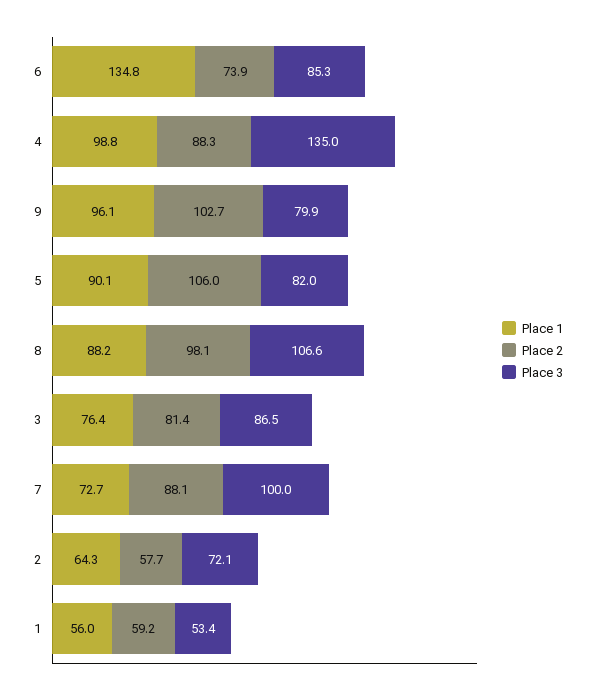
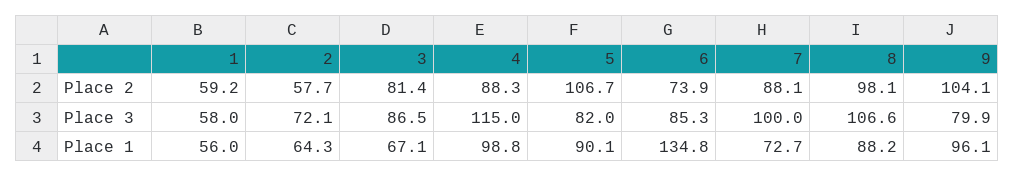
  {
    "Place 1": {
      "6": 134.8,
      "4": 98.8,
      "9": 96.1,
      "5": 90.1,
      "8": 88.2,
-     "3": 76.4,
+     "3": 67.1,
      "7": 72.7,
      "2": 64.3,
      "1": 56
    },
    "Place 2": {
      "6": 73.9,
      "4": 88.3,
-     "9": 102.7,
+     "9": 104.1,
-     "5": 106,
+     "5": 106.7,
      "8": 98.1,
      "3": 81.4,
      "7": 88.1,
      "2": 57.7,
      "1": 59.2
    },
    "Place 3": {
      "6": 85.3,
-     "4": 135,
+     "4": 115,
      "9": 79.9,
      "5": 82,
      "8": 106.6,
      "3": 86.5,
      "7": 100,
      "2": 72.1,
-     "1": 53.4
+     "1": 58
    }
  }

